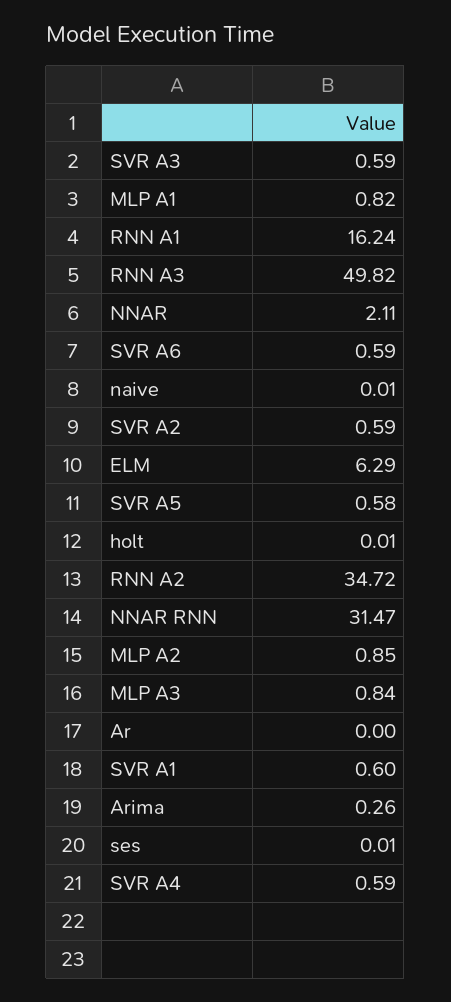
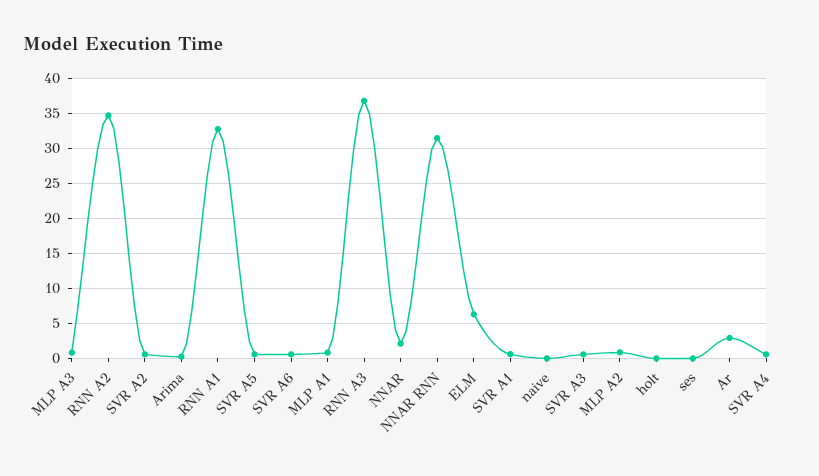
  {
    "SVR A3": 0.59,
    "MLP A1": 0.82,
-   "RNN A1": 16.24,
+   "RNN A1": 33,
-   "RNN A3": 49.82,
+   "RNN A3": 37,
    "NNAR": 2.11,
    "SVR A6": 0.59,
    "naive": 0.01,
    "SVR A2": 0.59,
    "ELM": 6.29,
    "SVR A5": 0.58,
    "holt": 0.01,
    "RNN A2": 34.72,
    "NNAR RNN": 31.47,
    "MLP A2": 0.85,
    "MLP A3": 0.84,
-   "Ar": 0,
+   "Ar": 3,
    "SVR A1": 0.6,
    "Arima": 0.26,
    "ses": 0.01,
    "SVR A4": 0.59
  }

